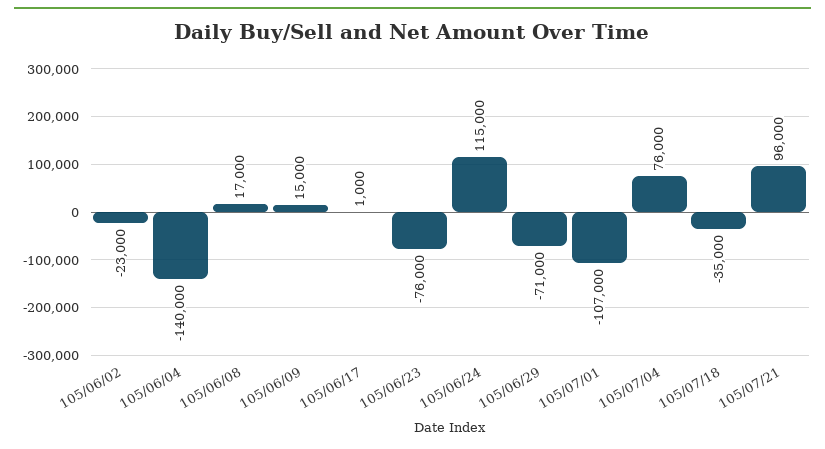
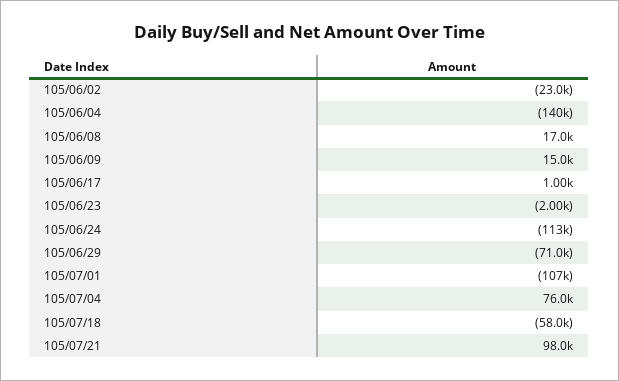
  {
    "105/06/02": -23000,
    "105/06/04": -140000,
    "105/06/08": 17000,
    "105/06/09": 15000,
    "105/06/17": 1000,
-   "105/06/23": -76000,
+   "105/06/23": -2000,
-   "105/06/24": 115000,
+   "105/06/24": -113000,
    "105/06/29": -71000,
    "105/07/01": -107000,
    "105/07/04": 76000,
-   "105/07/18": -35000,
+   "105/07/18": -58000,
-   "105/07/21": 96000
+   "105/07/21": 98000
  }

